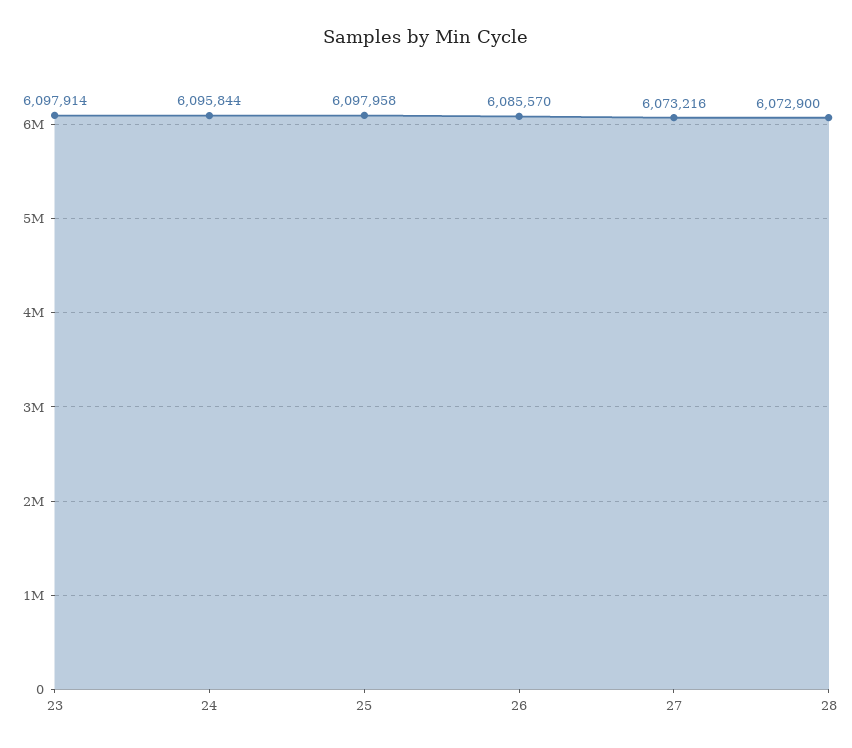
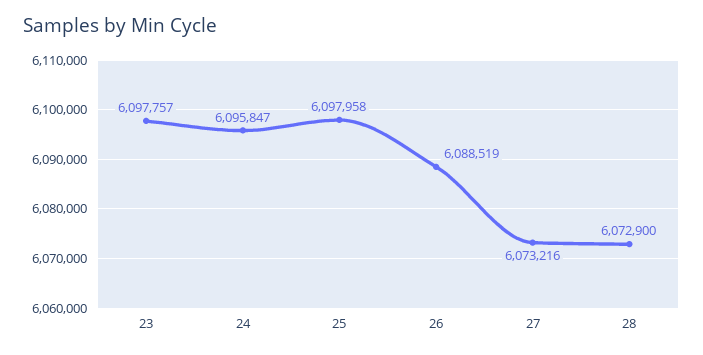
  {
-   "23": 6097914,
+   "23": 6097757,
-   "24": 6095844,
+   "24": 6095847,
    "25": 6097958,
-   "26": 6085570,
+   "26": 6088519,
    "27": 6073216,
    "28": 6072900
  }

